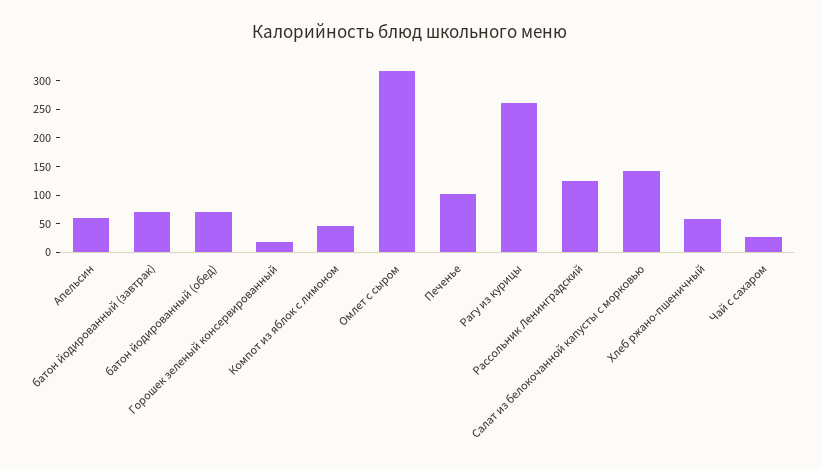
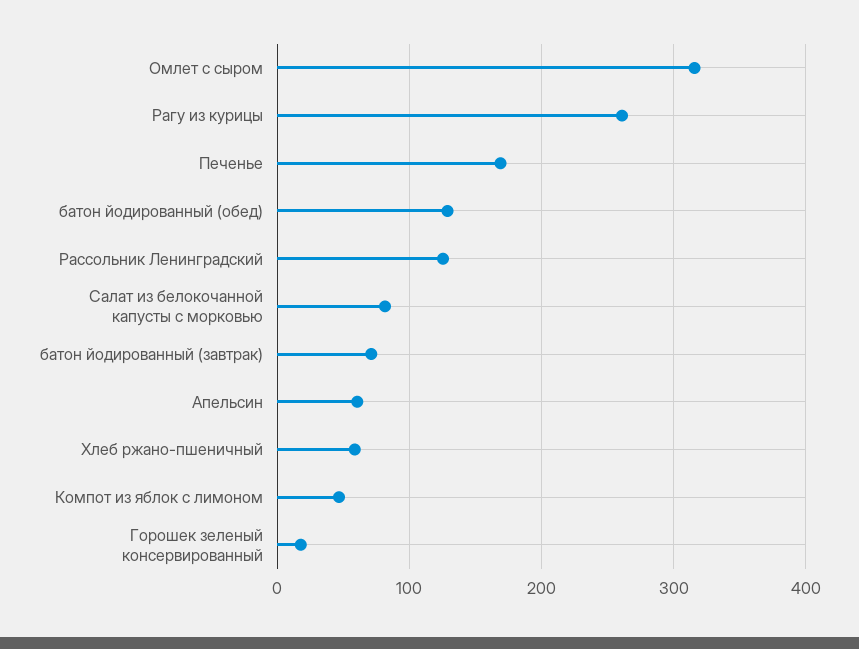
  {
    "Апельсин": 60,
    "батон йодированный (завтрак)": 70,
-   "батон йодированный (обед)": 75,
+   "батон йодированный (обед)": 130,
    "Горошек зеленый консервированный": 20,
    "Компот из яблок с лимоном": 50,
    "Омлет с сыром": 320,
-   "Печенье": 100,
+   "Печенье": 170,
    "Рагу из курицы": 260,
    "Рассольник Ленинградский": 130,
-   "Салат из белокочанной капусты с морковью": 150,
+   "Салат из белокочанной капусты с морковью": 80,
-   "Хлеб ржано-пшеничный": 60,
+   "Хлеб ржано-пшеничный": 60
-   "Чай с сахаром": 25
  }

